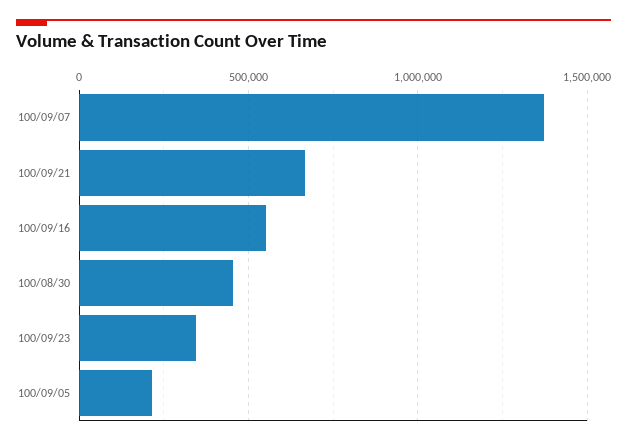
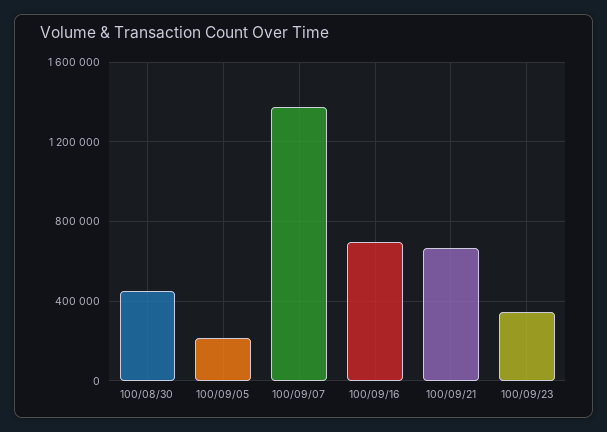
  {
    "100/09/07": 1350000,
    "100/09/21": 650000,
-   "100/09/16": 550000,
+   "100/09/16": 700000,
    "100/08/30": 450000,
    "100/09/23": 350000,
    "100/09/05": 200000
  }

